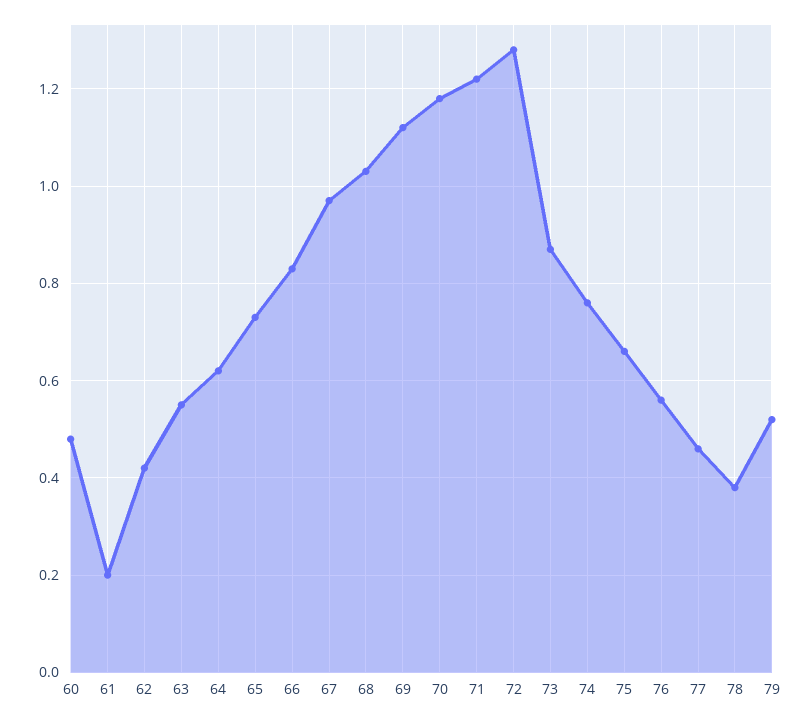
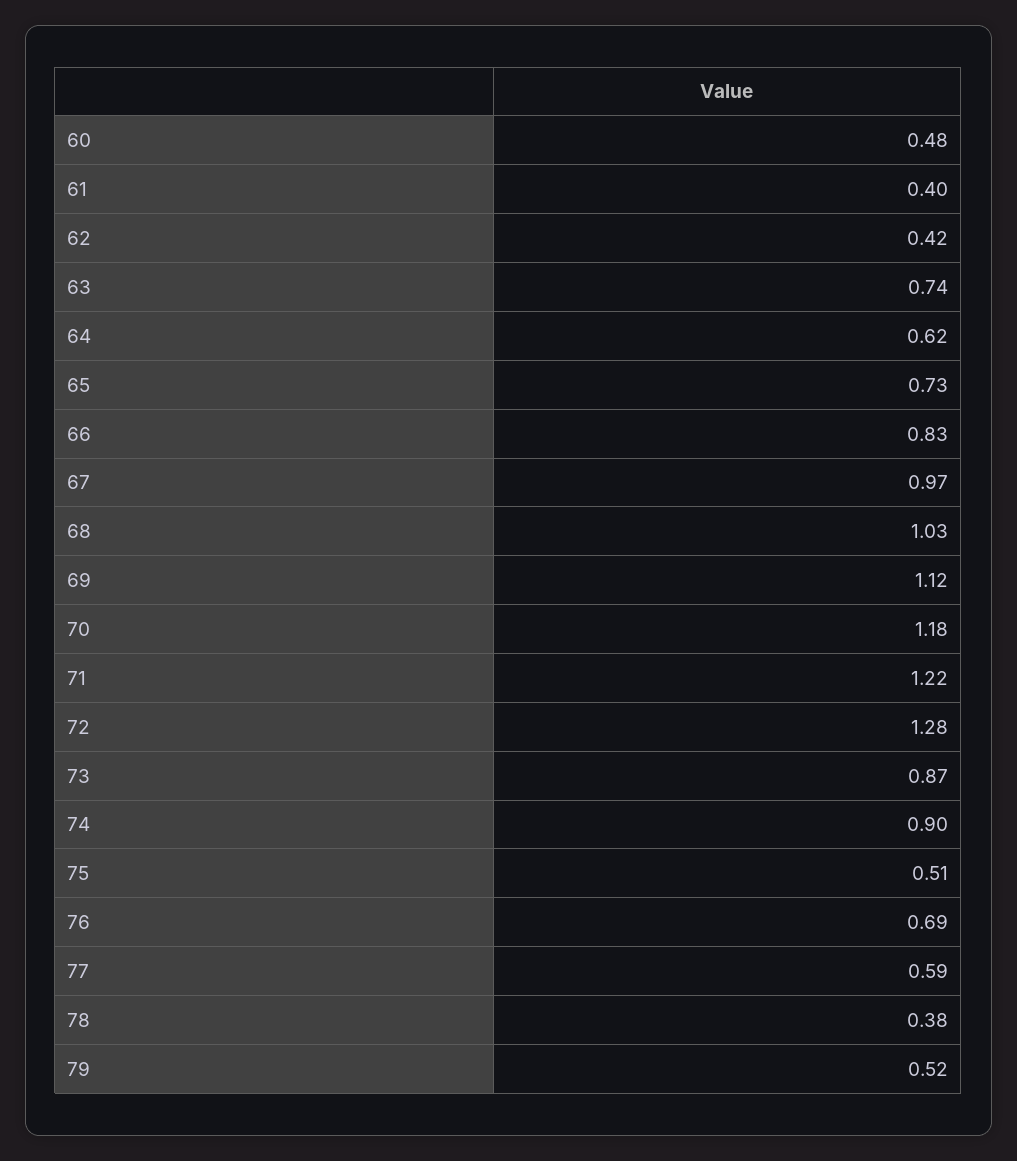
  {
    "60": 0.48,
-   "61": 0.2,
+   "61": 0.4,
    "62": 0.42,
-   "63": 0.55,
+   "63": 0.74,
    "64": 0.62,
    "65": 0.73,
    "66": 0.83,
    "67": 0.97,
    "68": 1.03,
    "69": 1.12,
    "70": 1.18,
    "71": 1.22,
    "72": 1.28,
    "73": 0.87,
-   "74": 0.75,
+   "74": 0.9,
-   "75": 0.65,
+   "75": 0.51,
-   "76": 0.55,
+   "76": 0.69,
-   "77": 0.45,
+   "77": 0.59,
    "78": 0.38,
    "79": 0.52
  }

